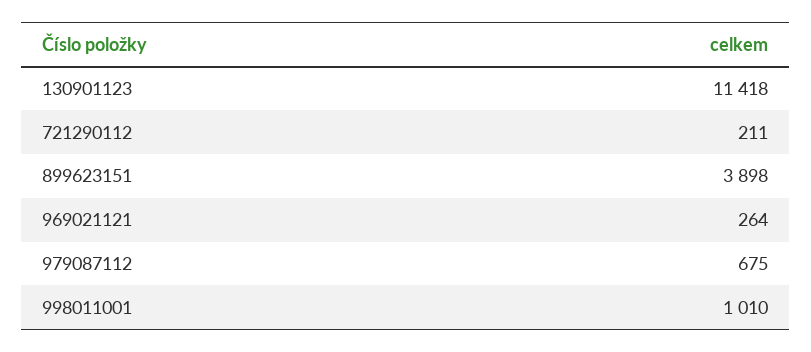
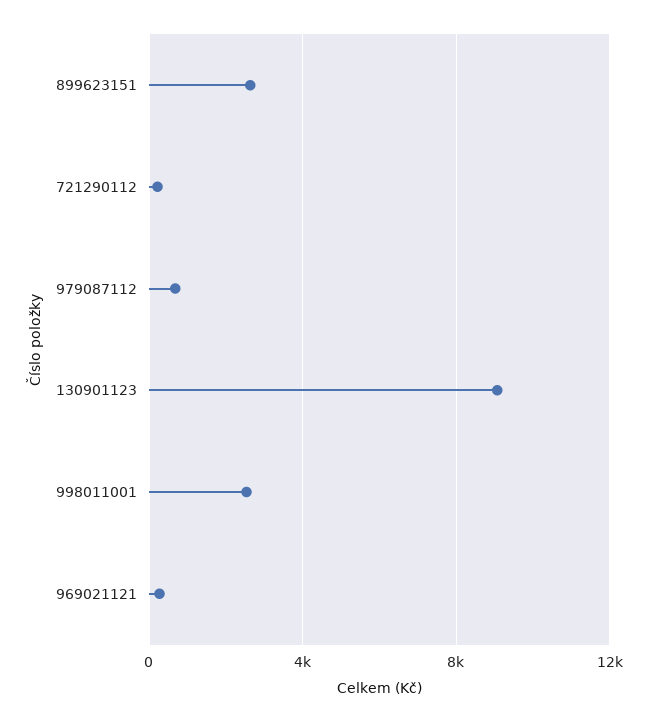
  {
-   "130901123": 11418,
+   "130901123": 9000,
    "721290112": 211,
-   "899623151": 3898,
+   "899623151": 2500,
    "969021121": 264,
    "979087112": 675,
-   "998011001": 1010
+   "998011001": 2500
  }

